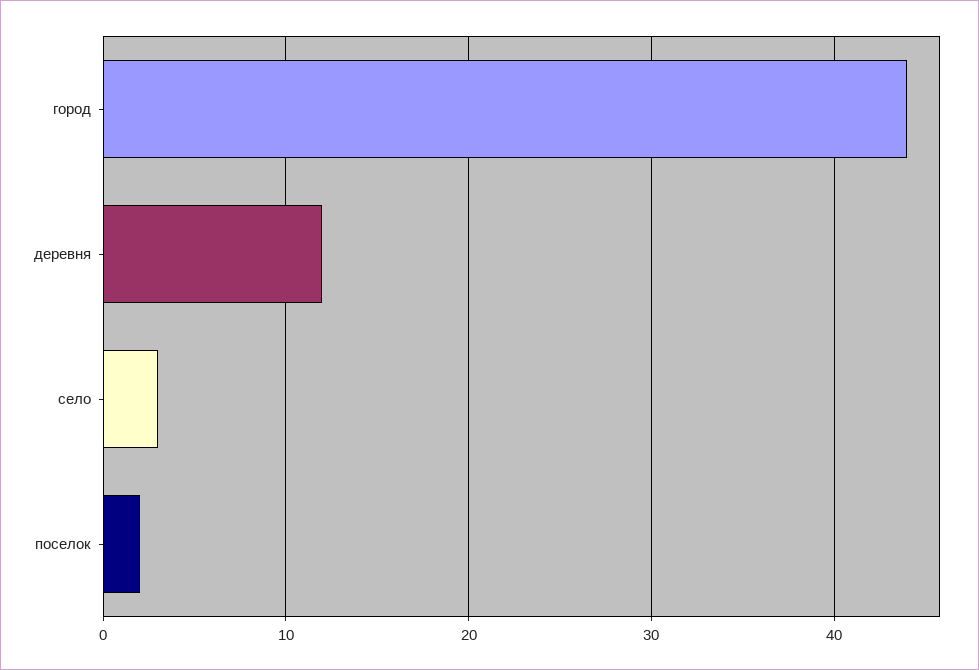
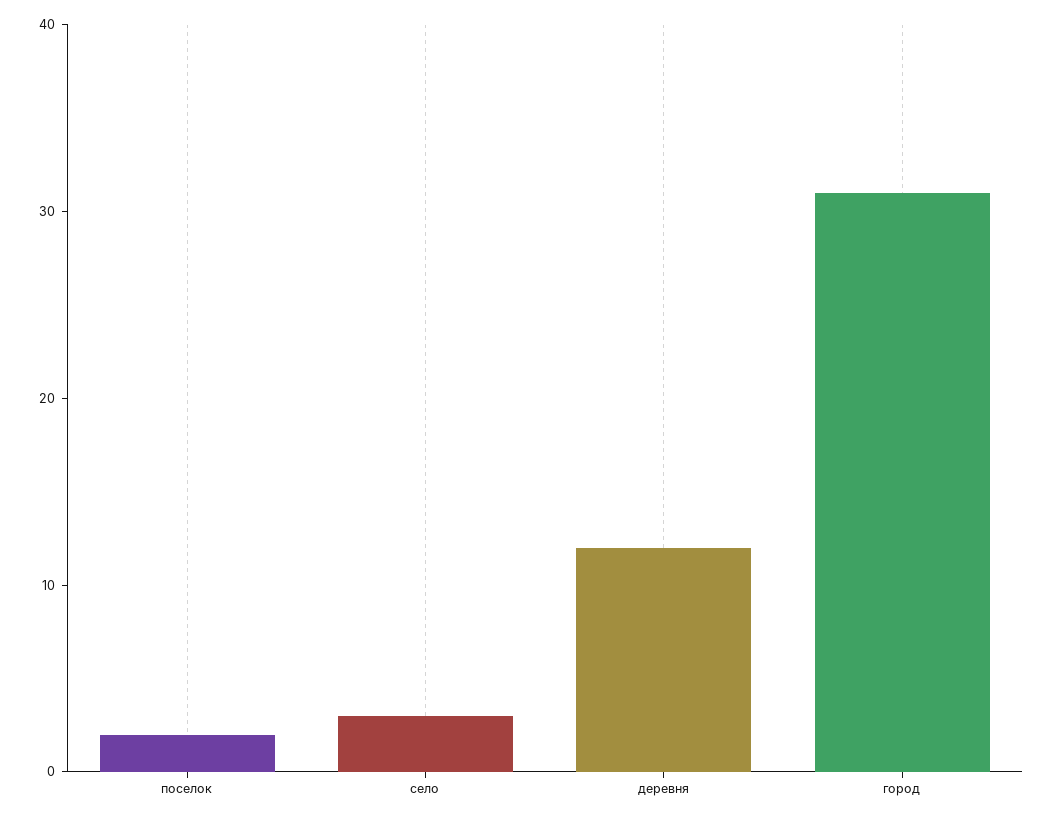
  {
-   "город": 44,
+   "город": 31,
    "деревня": 12,
    "село": 3,
    "поселок": 2
  }

